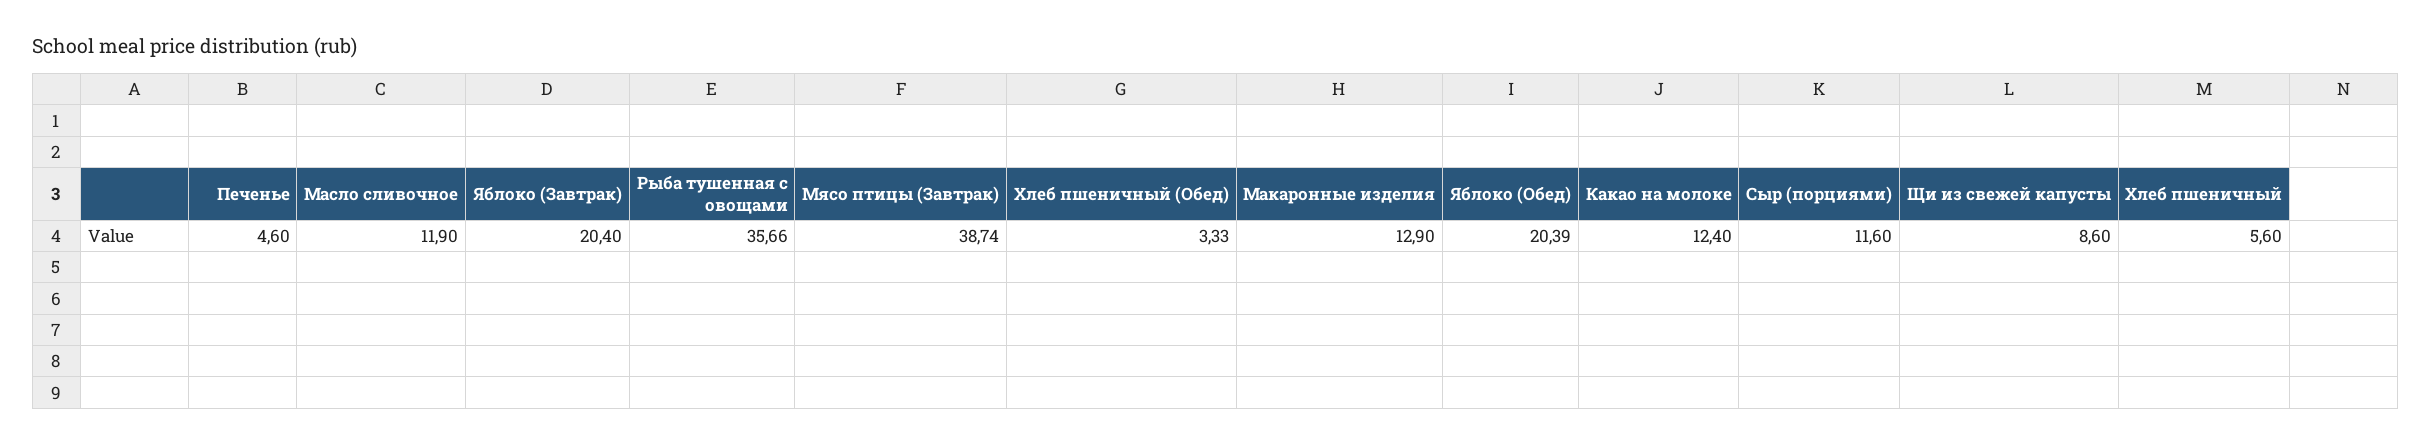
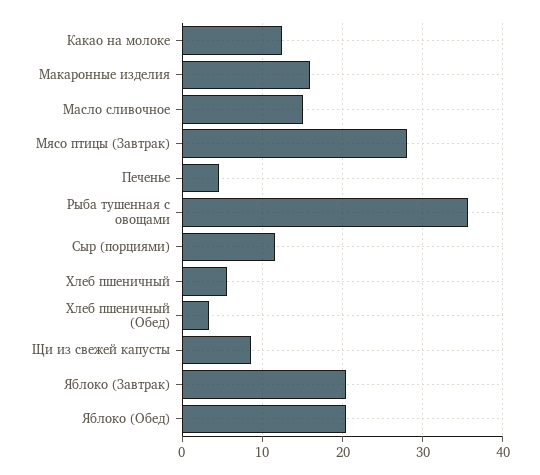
  {
    "Печенье": 4.6,
-   "Масло сливочное": 11.9,
+   "Масло сливочное": 15,
    "Яблоко (Завтрак)": 20.4,
    "Рыба тушенная с овощами": 35.66,
-   "Мясо птицы (Завтрак)": 38.74,
+   "Мясо птицы (Завтрак)": 28,
    "Хлеб пшеничный (Обед)": 3.33,
-   "Макаронные изделия": 12.9,
+   "Макаронные изделия": 16,
    "Яблоко (Обед)": 20.39,
    "Какао на молоке": 12.4,
    "Сыр (порциями)": 11.6,
    "Щи из свежей капусты": 8.6,
    "Хлеб пшеничный": 5.6
  }

